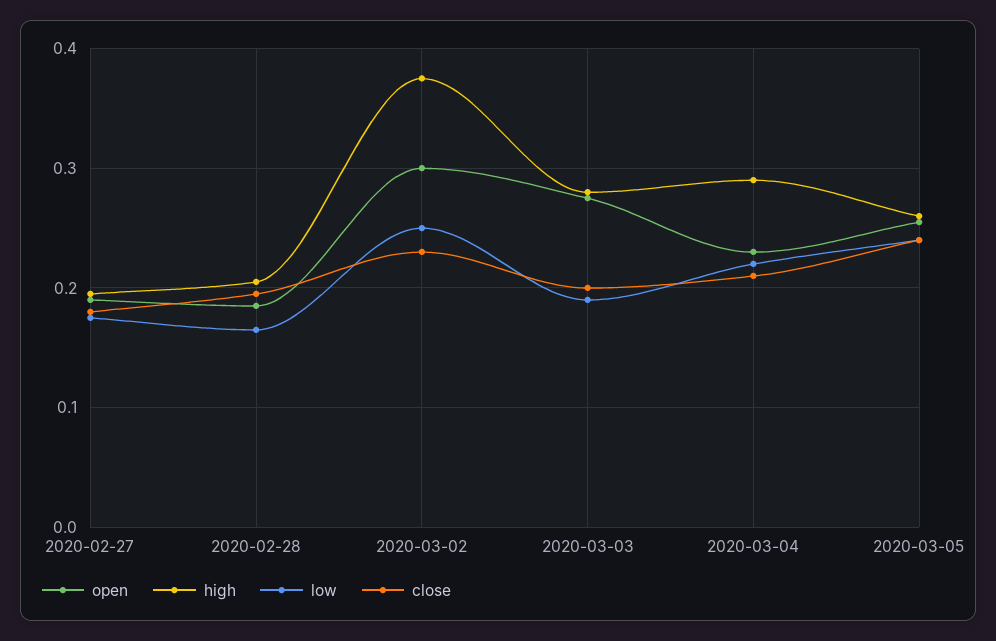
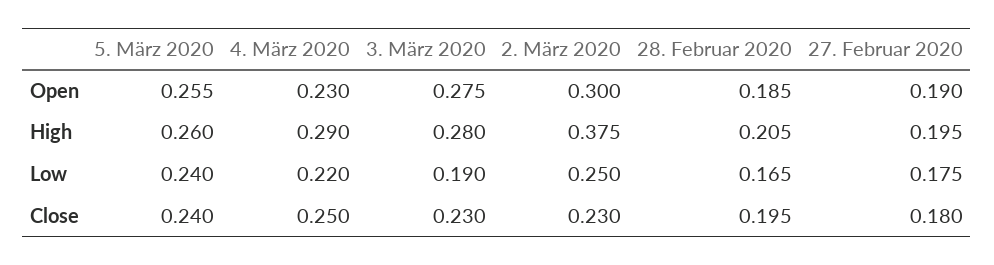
  {
    "open": {
      "2020-02-27": 0.19,
      "2020-02-28": 0.185,
      "2020-03-02": 0.3,
      "2020-03-03": 0.275,
      "2020-03-04": 0.23,
      "2020-03-05": 0.255
    },
    "high": {
      "2020-02-27": 0.195,
      "2020-02-28": 0.205,
      "2020-03-02": 0.375,
      "2020-03-03": 0.28,
      "2020-03-04": 0.29,
      "2020-03-05": 0.26
    },
    "low": {
      "2020-02-27": 0.175,
      "2020-02-28": 0.165,
      "2020-03-02": 0.25,
      "2020-03-03": 0.19,
      "2020-03-04": 0.22,
      "2020-03-05": 0.24
    },
    "close": {
      "2020-02-27": 0.18,
      "2020-02-28": 0.195,
      "2020-03-02": 0.23,
-     "2020-03-03": 0.2,
+     "2020-03-03": 0.23,
-     "2020-03-04": 0.21,
+     "2020-03-04": 0.25,
      "2020-03-05": 0.24
    }
  }

